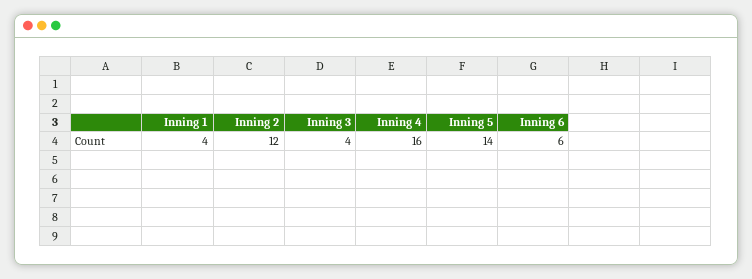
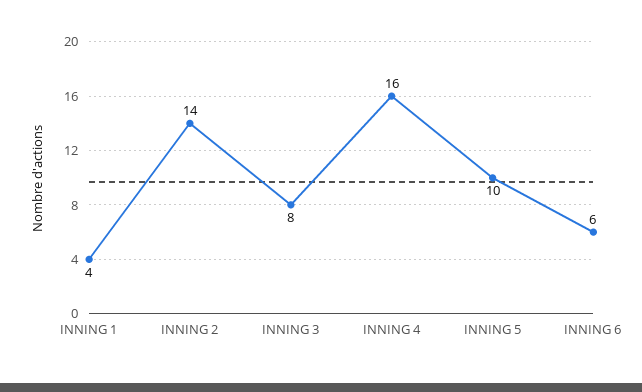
  {
    "Inning 1": 4,
-   "Inning 2": 12,
+   "Inning 2": 14,
-   "Inning 3": 4,
+   "Inning 3": 8,
    "Inning 4": 16,
-   "Inning 5": 14,
+   "Inning 5": 10,
    "Inning 6": 6
  }

